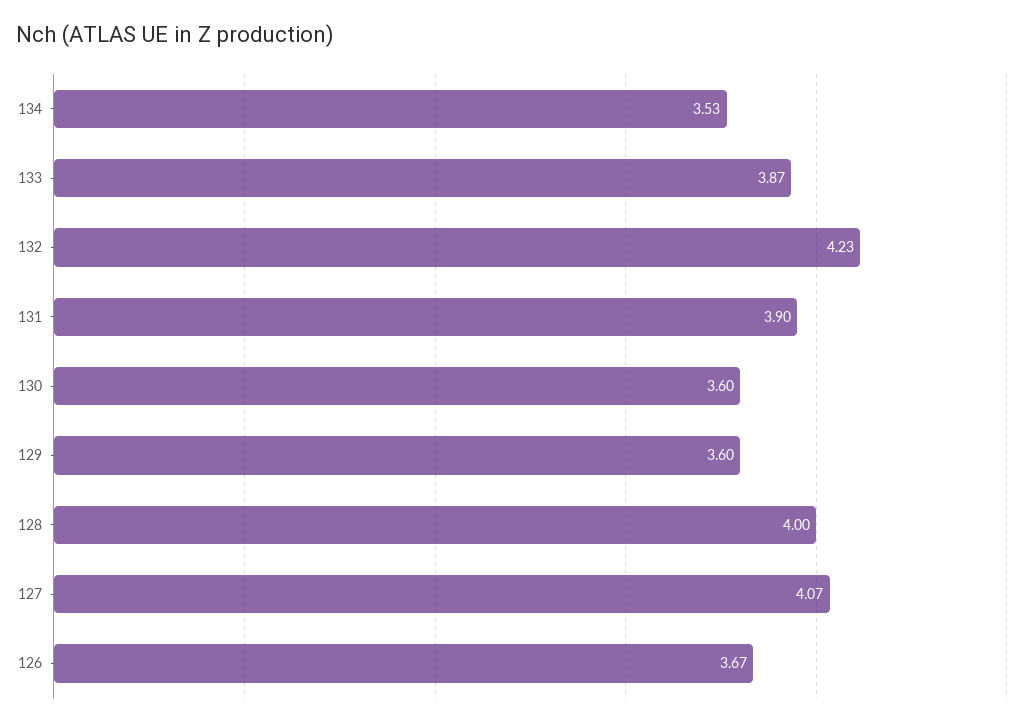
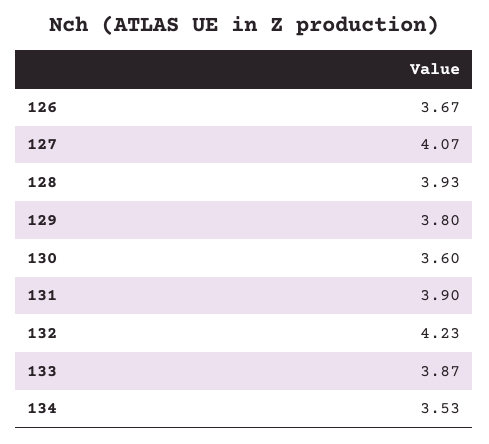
  {
    "134": 3.53,
    "133": 3.87,
    "132": 4.23,
    "131": 3.9,
    "130": 3.6,
-   "129": 3.6,
+   "129": 3.8,
-   "128": 4,
+   "128": 3.93,
    "127": 4.07,
    "126": 3.67
  }

